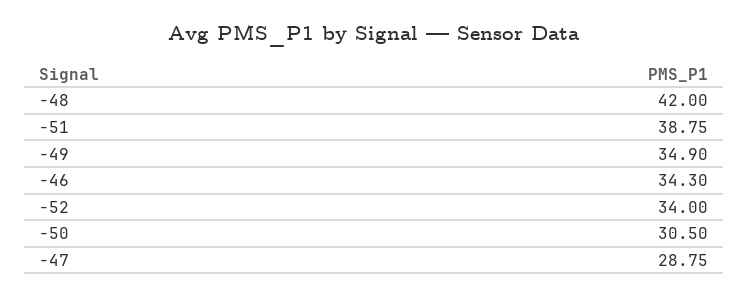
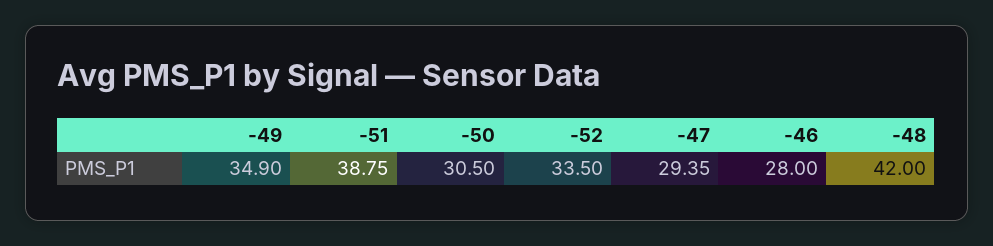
  {
    "-48": 42,
    "-51": 38.75,
    "-49": 34.9,
-   "-46": 34.3,
+   "-46": 28,
-   "-52": 34,
+   "-52": 33.5,
    "-50": 30.5,
-   "-47": 28.75
+   "-47": 29.35
  }

